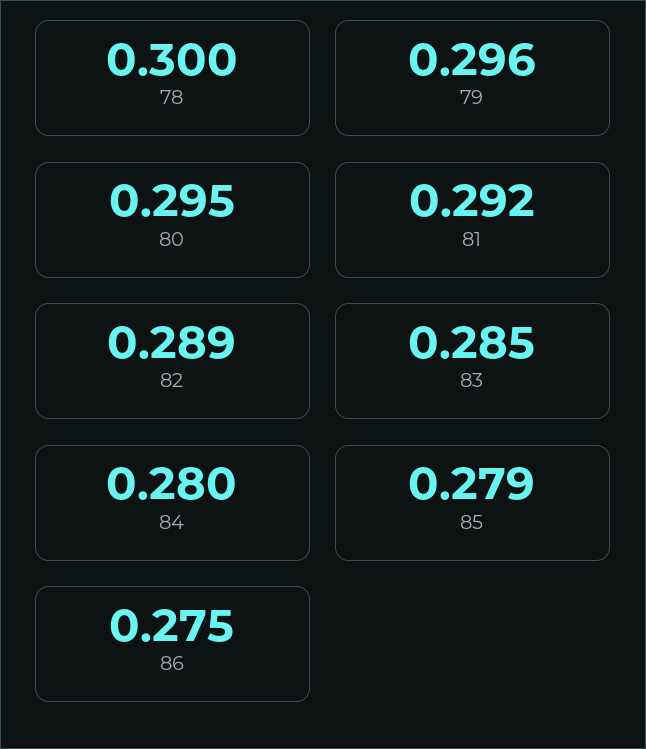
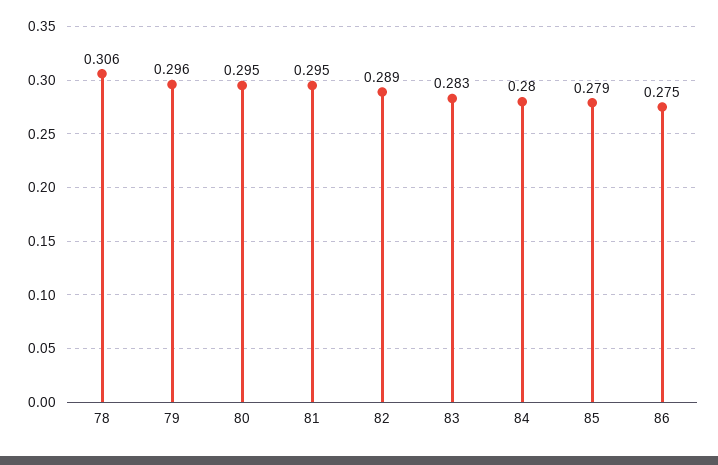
  {
-   "78": 0.3,
+   "78": 0.306,
    "79": 0.296,
    "80": 0.295,
-   "81": 0.292,
+   "81": 0.295,
    "82": 0.289,
-   "83": 0.285,
+   "83": 0.283,
    "84": 0.28,
    "85": 0.279,
    "86": 0.275
  }

